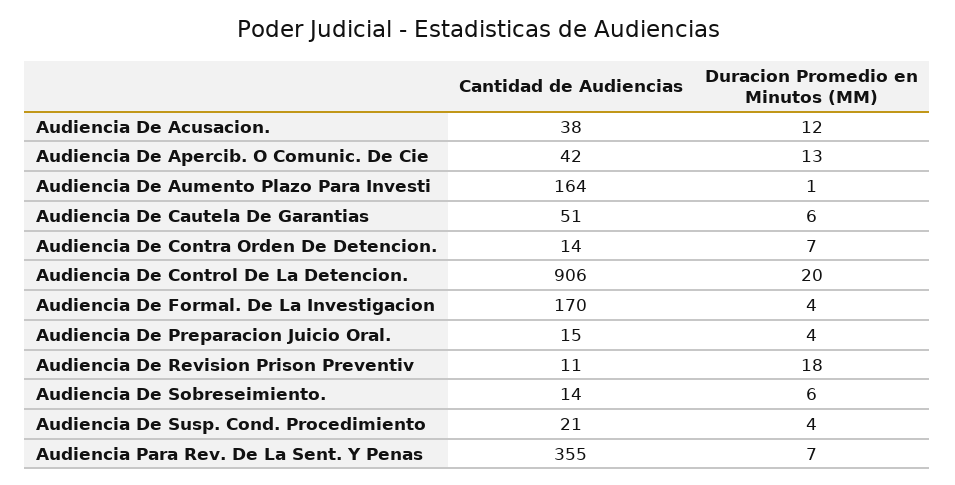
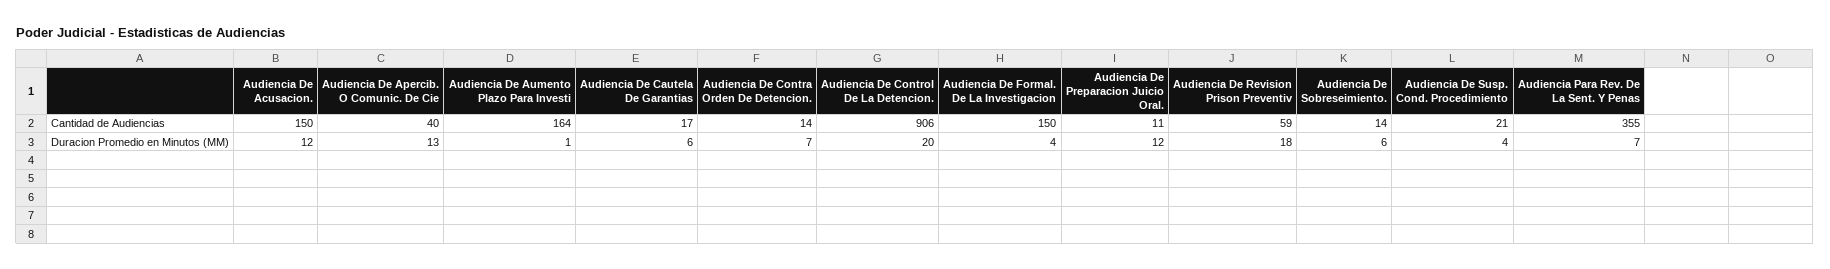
  {
    "Cantidad de Audiencias": {
-     "Audiencia De Acusacion.": 38,
+     "Audiencia De Acusacion.": 150,
-     "Audiencia De Apercib. O Comunic. De Cie": 42,
+     "Audiencia De Apercib. O Comunic. De Cie": 40,
      "Audiencia De Aumento Plazo Para Investi": 164,
-     "Audiencia De Cautela De Garantias": 51,
+     "Audiencia De Cautela De Garantias": 17,
      "Audiencia De Contra Orden De Detencion.": 14,
      "Audiencia De Control De La Detencion.": 906,
-     "Audiencia De Formal. De La Investigacion": 170,
+     "Audiencia De Formal. De La Investigacion": 150,
-     "Audiencia De Preparacion Juicio Oral.": 15,
+     "Audiencia De Preparacion Juicio Oral.": 11,
-     "Audiencia De Revision Prison Preventiv": 11,
+     "Audiencia De Revision Prison Preventiv": 59,
      "Audiencia De Sobreseimiento.": 14,
      "Audiencia De Susp. Cond. Procedimiento": 21,
      "Audiencia Para Rev. De La Sent. Y Penas": 355
    },
    "Duracion Promedio en Minutos (MM)": {
      "Audiencia De Acusacion.": 12,
      "Audiencia De Apercib. O Comunic. De Cie": 13,
      "Audiencia De Aumento Plazo Para Investi": 1,
      "Audiencia De Cautela De Garantias": 6,
      "Audiencia De Contra Orden De Detencion.": 7,
      "Audiencia De Control De La Detencion.": 20,
      "Audiencia De Formal. De La Investigacion": 4,
-     "Audiencia De Preparacion Juicio Oral.": 4,
+     "Audiencia De Preparacion Juicio Oral.": 12,
      "Audiencia De Revision Prison Preventiv": 18,
      "Audiencia De Sobreseimiento.": 6,
      "Audiencia De Susp. Cond. Procedimiento": 4,
      "Audiencia Para Rev. De La Sent. Y Penas": 7
    }
  }

